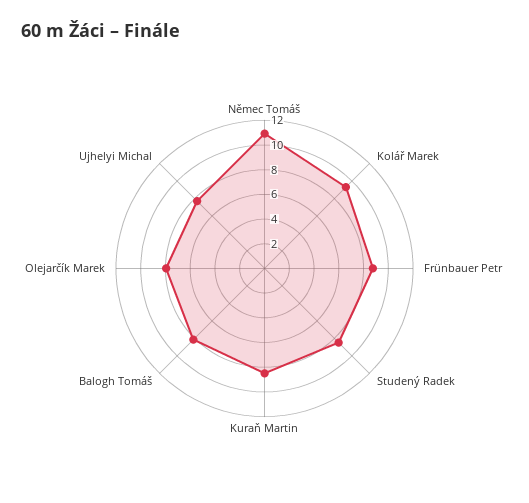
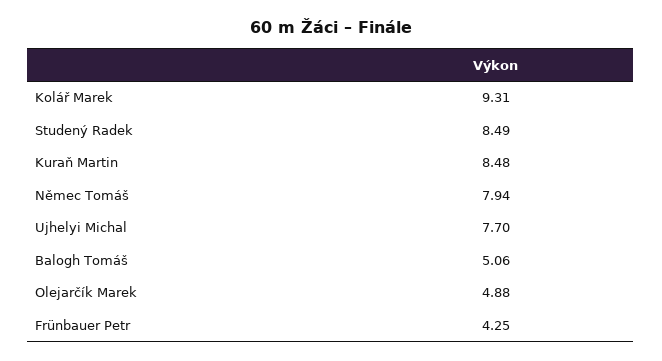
  {
-   "Němec Tomáš": 11,
+   "Němec Tomáš": 7.94,
    "Kolář Marek": 9.31,
-   "Frünbauer Petr": 9,
+   "Frünbauer Petr": 4.25,
    "Studený Radek": 8.49,
    "Kuraň Martin": 8.48,
-   "Balogh Tomáš": 8,
+   "Balogh Tomáš": 5.06,
-   "Olejarčík Marek": 8,
+   "Olejarčík Marek": 4.88,
    "Ujhelyi Michal": 7.7
  }

